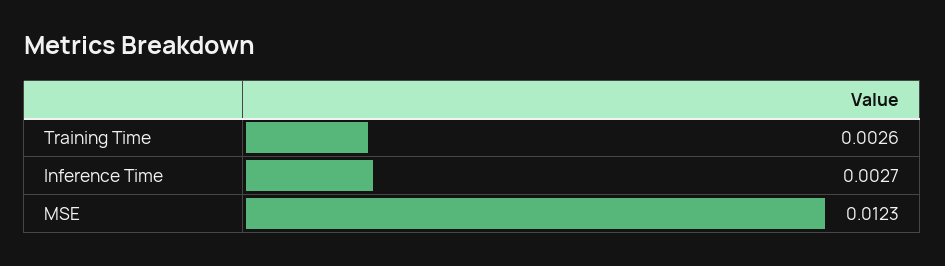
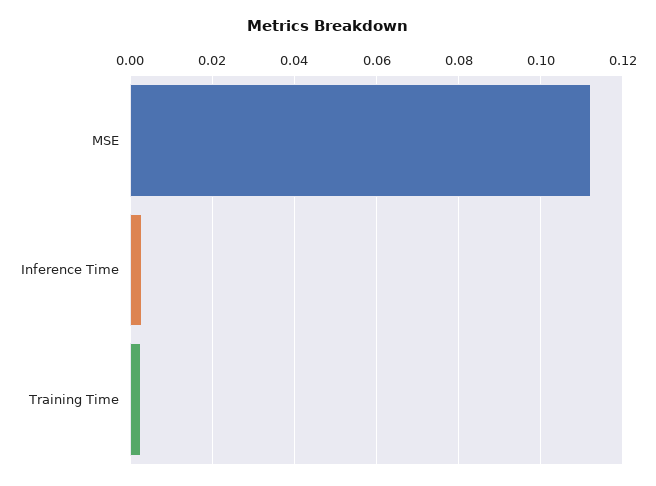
  {
    "Training Time": 0.0026,
    "Inference Time": 0.0027,
-   "MSE": 0.0123
+   "MSE": 0.112
  }

